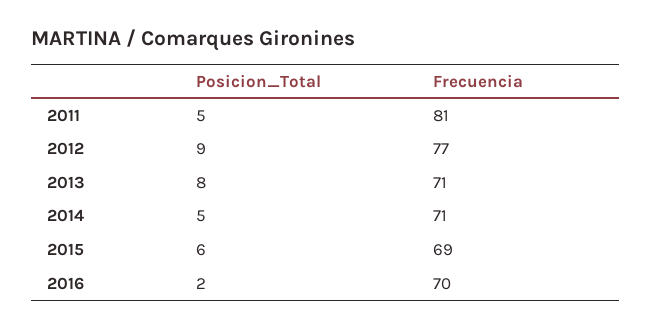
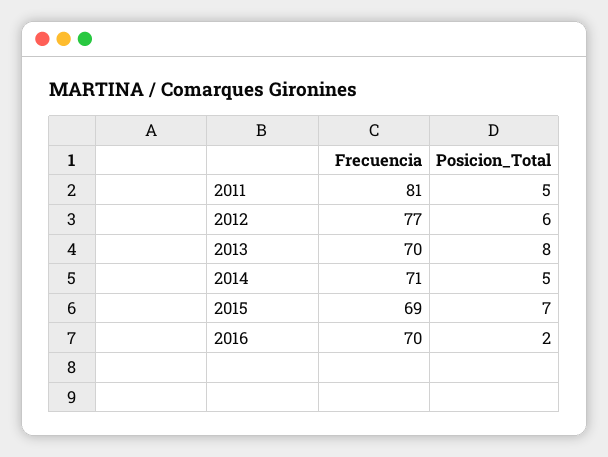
  {
    "Posicion_Total": {
      "2011": 5,
-     "2012": 9,
+     "2012": 6,
      "2013": 8,
      "2014": 5,
-     "2015": 6,
+     "2015": 7,
      "2016": 2
    },
    "Frecuencia": {
      "2011": 81,
      "2012": 77,
-     "2013": 71,
+     "2013": 70,
      "2014": 71,
      "2015": 69,
      "2016": 70
    }
  }

